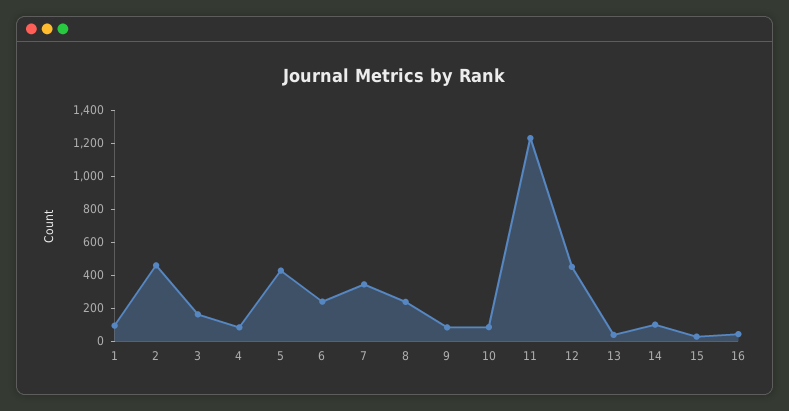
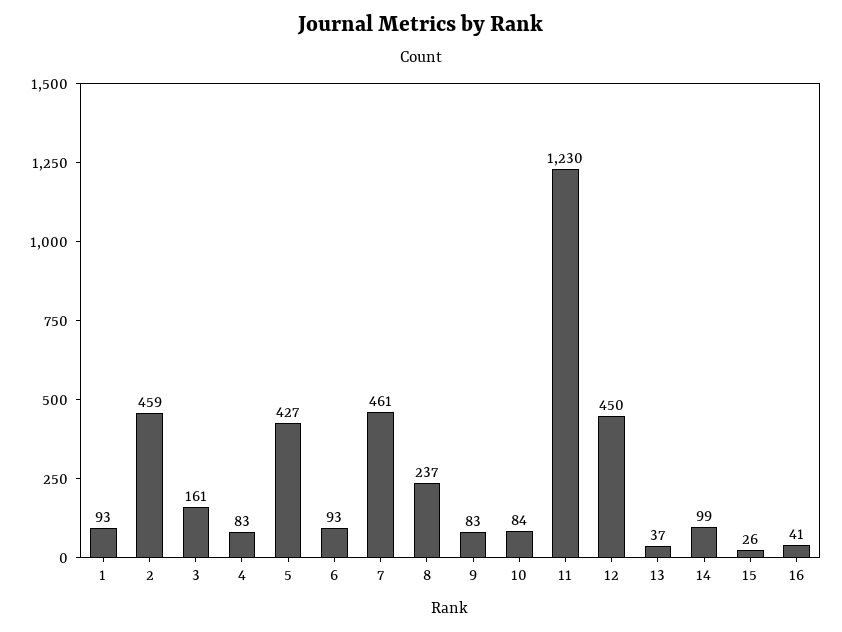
  {
    "1": 93,
    "2": 459,
    "3": 161,
    "4": 83,
    "5": 427,
-   "6": 250,
+   "6": 93,
-   "7": 350,
+   "7": 461,
    "8": 237,
    "9": 83,
    "10": 84,
    "11": 1230,
    "12": 450,
    "13": 37,
    "14": 99,
    "15": 26,
    "16": 41
  }

